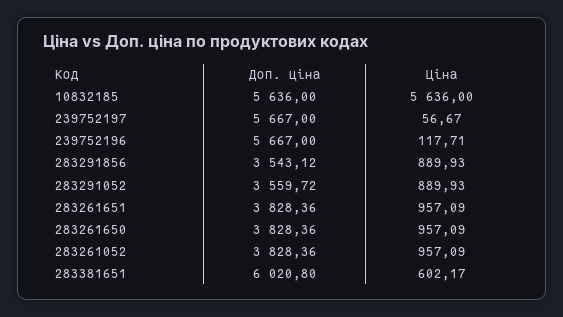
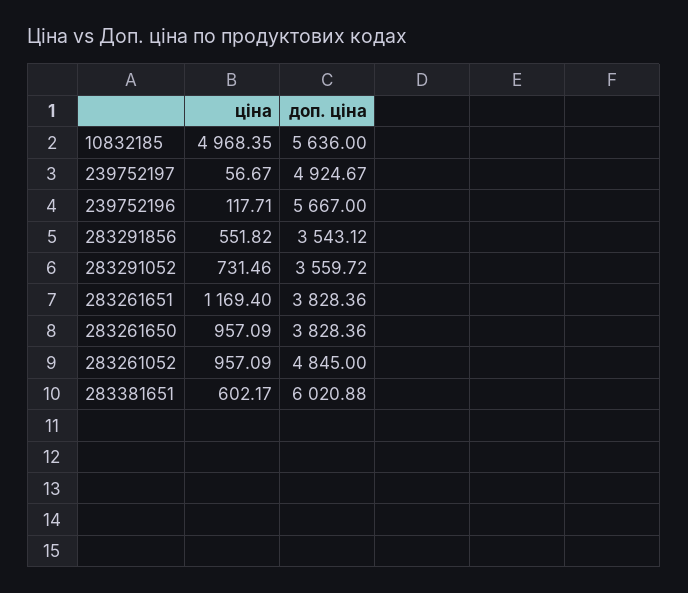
  {
    "Доп. ціна": {
      "10832185": 5636,
-     "239752197": 5667,
+     "239752197": 4924.67,
      "239752196": 5667,
      "283291856": 3543.12,
      "283291052": 3559.72,
      "283261651": 3828.36,
      "283261650": 3828.36,
-     "283261052": 3828.36,
+     "283261052": 4845,
-     "283381651": 6020.8
+     "283381651": 6020.88
    },
    "Ціна": {
-     "10832185": 5636,
+     "10832185": 4968.35,
      "239752197": 56.67,
      "239752196": 117.71,
-     "283291856": 889.93,
+     "283291856": 551.82,
-     "283291052": 889.93,
+     "283291052": 731.46,
-     "283261651": 957.09,
+     "283261651": 1169.4,
      "283261650": 957.09,
      "283261052": 957.09,
      "283381651": 602.17
    }
  }

